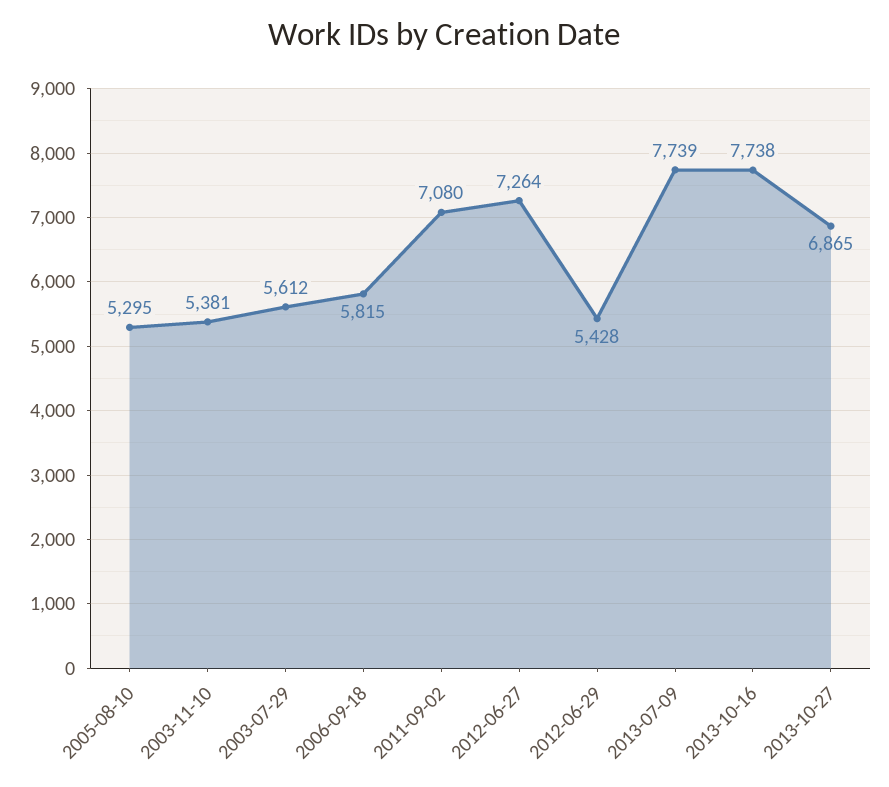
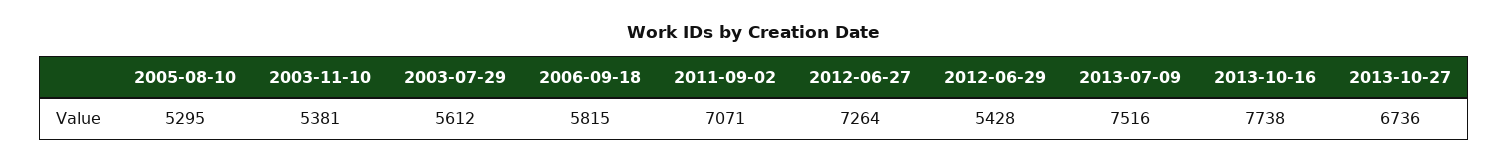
  {
    "2005-08-10": 5295,
    "2003-11-10": 5381,
    "2003-07-29": 5612,
    "2006-09-18": 5815,
-   "2011-09-02": 7080,
+   "2011-09-02": 7071,
    "2012-06-27": 7264,
    "2012-06-29": 5428,
-   "2013-07-09": 7739,
+   "2013-07-09": 7516,
    "2013-10-16": 7738,
-   "2013-10-27": 6865
+   "2013-10-27": 6736
  }

